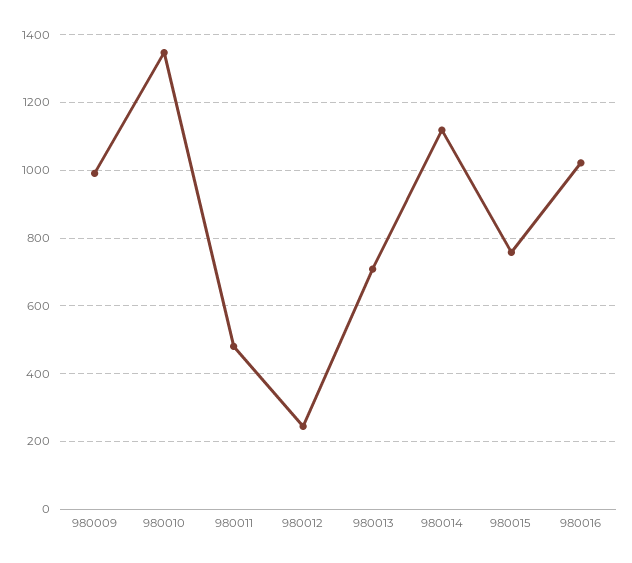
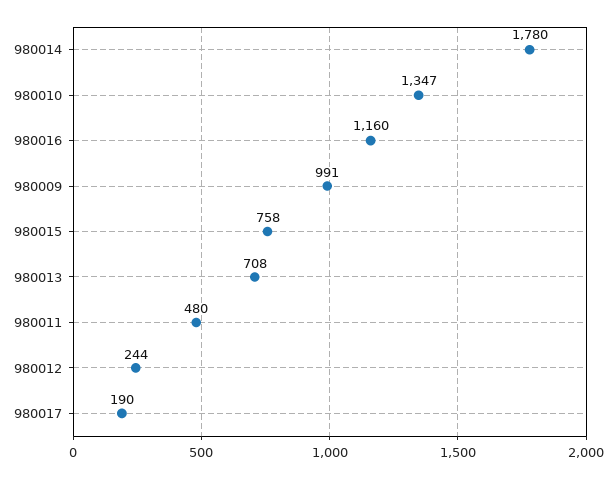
  {
    "980009": 991,
    "980010": 1347,
    "980011": 480,
    "980012": 244,
    "980013": 708,
-   "980014": 1120,
+   "980014": 1780,
    "980015": 758,
-   "980016": 1020
+   "980016": 1160,
+   "980017": 190
  }

